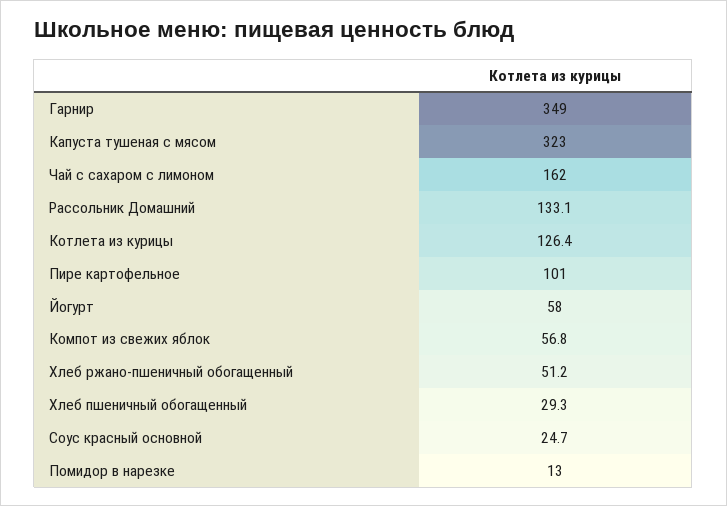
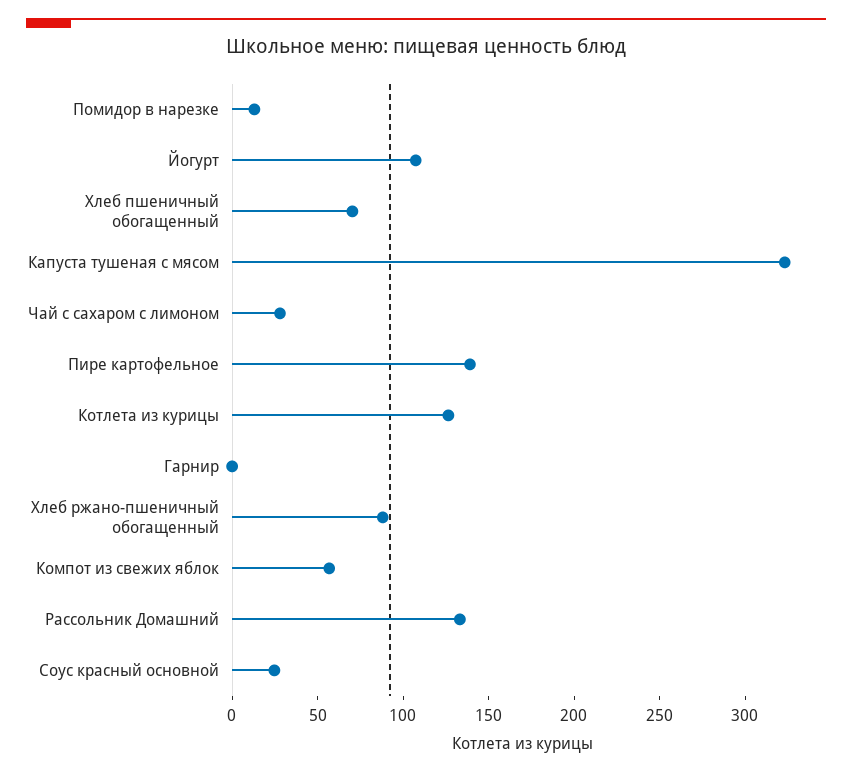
  {
-   "Гарнир": 349,
+   "Гарнир": 0,
    "Капуста тушеная с мясом": 323,
-   "Чай с сахаром с лимоном": 162,
+   "Чай с сахаром с лимоном": 30,
    "Рассольник Домашний": 133.1,
    "Котлета из курицы": 126.4,
-   "Пире картофельное": 101,
+   "Пире картофельное": 140,
-   "Йогурт": 58,
+   "Йогурт": 110,
    "Компот из свежих яблок": 56.8,
-   "Хлеб ржано-пшеничный обогащенный": 51.2,
+   "Хлеб ржано-пшеничный обогащенный": 90,
-   "Хлеб пшеничный обогащенный": 29.3,
+   "Хлеб пшеничный обогащенный": 70,
    "Соус красный основной": 24.7,
    "Помидор в нарезке": 13
  }

